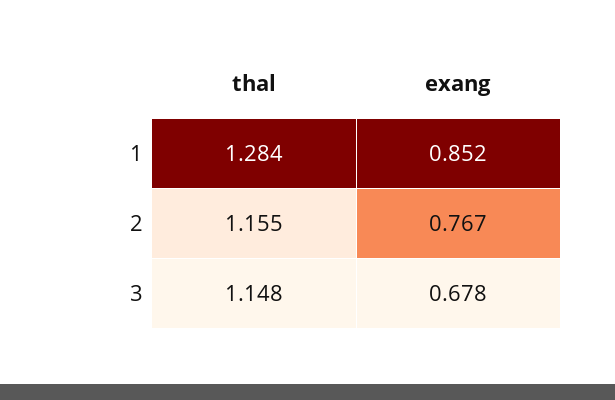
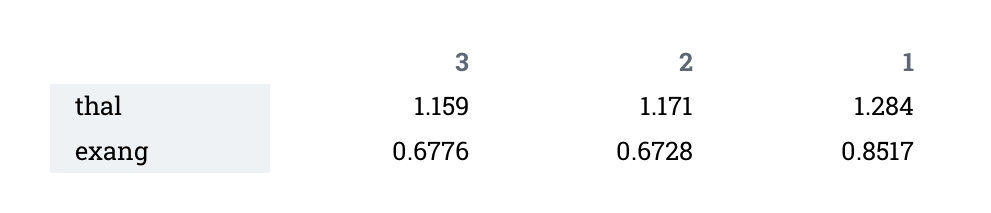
  {
    "thal": {
      "1": 1.284,
-     "2": 1.155,
+     "2": 1.171,
-     "3": 1.148
+     "3": 1.159
    },
    "exang": {
      "1": 0.8517,
-     "2": 0.767,
+     "2": 0.6728,
      "3": 0.6776
    }
  }

